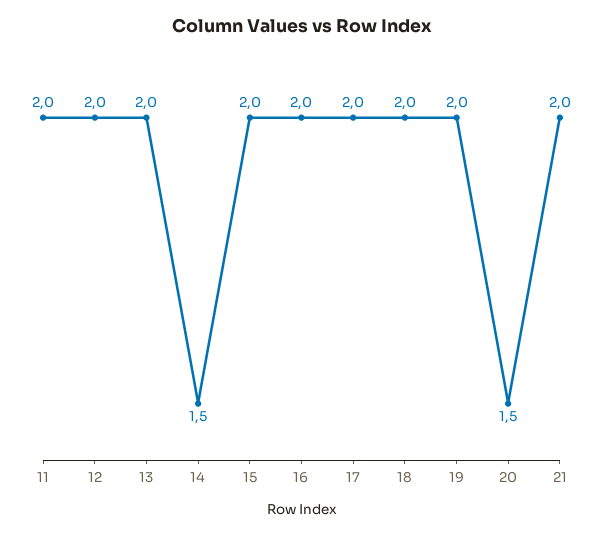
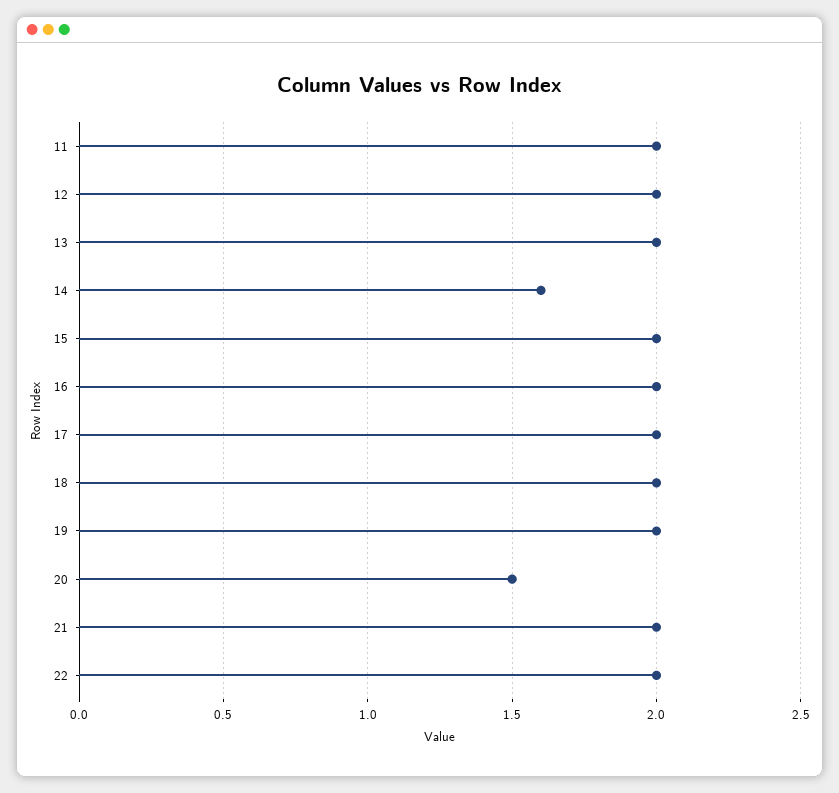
  {
    "11": 2,
    "12": 2,
    "13": 2,
-   "14": 1.5,
+   "14": 1.6,
    "15": 2,
    "16": 2,
    "17": 2,
    "18": 2,
    "19": 2,
    "20": 1.5,
-   "21": 2
+   "21": 2,
+   "22": 2
  }

